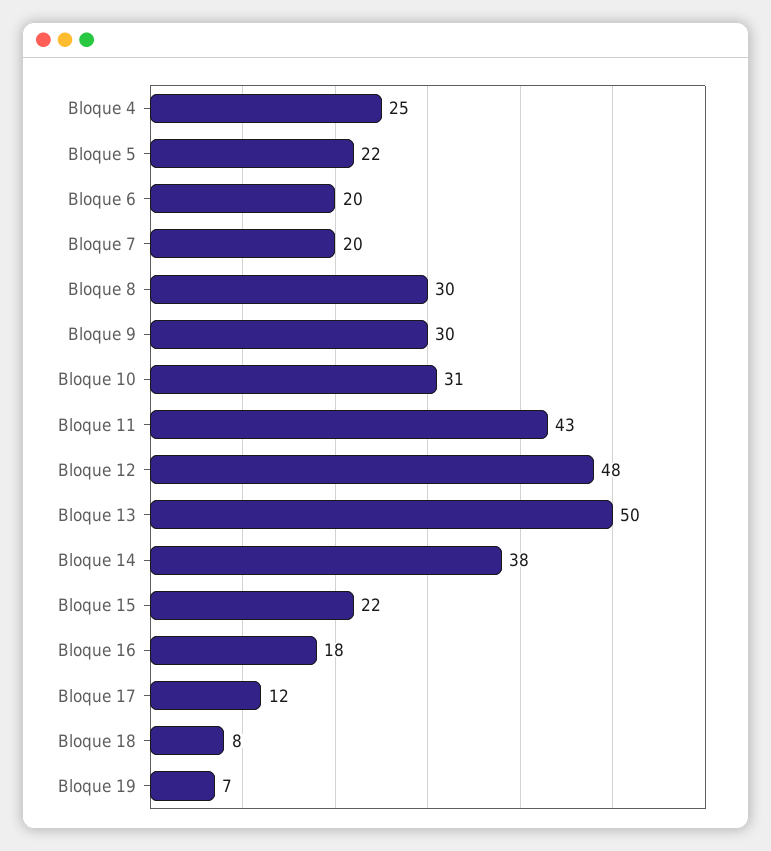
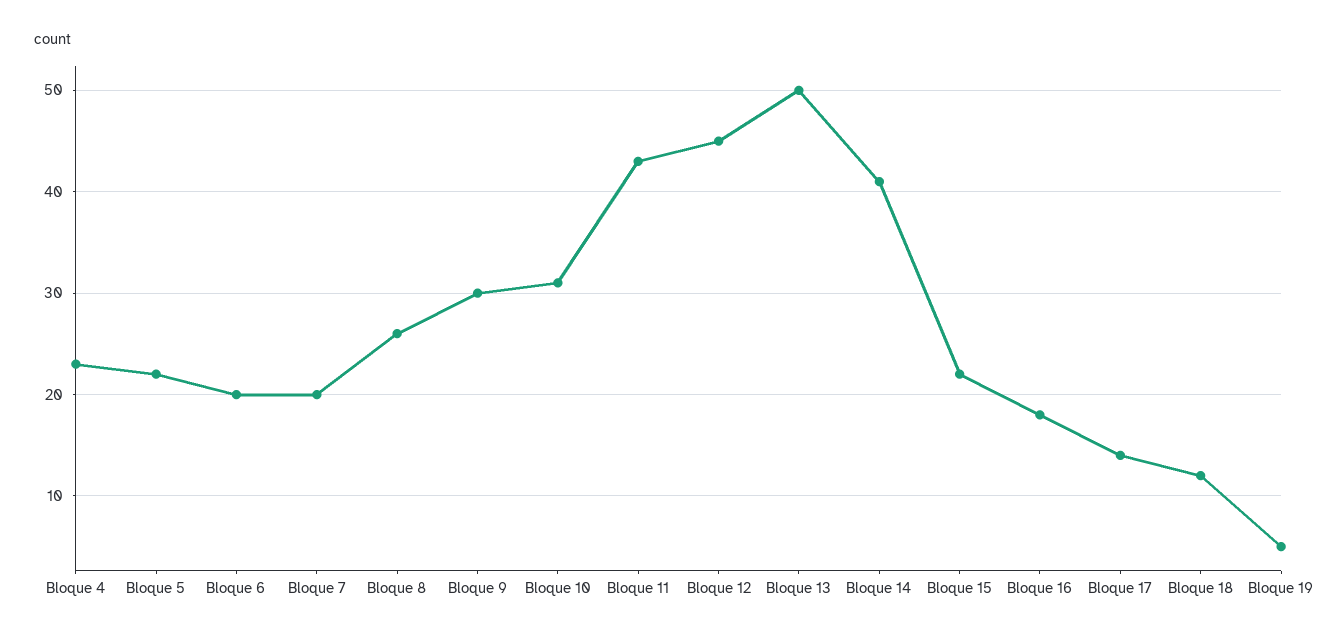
  {
-   "Bloque 4": 25,
+   "Bloque 4": 23,
    "Bloque 5": 22,
    "Bloque 6": 20,
    "Bloque 7": 20,
-   "Bloque 8": 30,
+   "Bloque 8": 26,
    "Bloque 9": 30,
    "Bloque 10": 31,
    "Bloque 11": 43,
-   "Bloque 12": 48,
+   "Bloque 12": 45,
    "Bloque 13": 50,
-   "Bloque 14": 38,
+   "Bloque 14": 41,
    "Bloque 15": 22,
    "Bloque 16": 18,
-   "Bloque 17": 12,
+   "Bloque 17": 14,
-   "Bloque 18": 8,
+   "Bloque 18": 12,
-   "Bloque 19": 7
+   "Bloque 19": 5
  }

